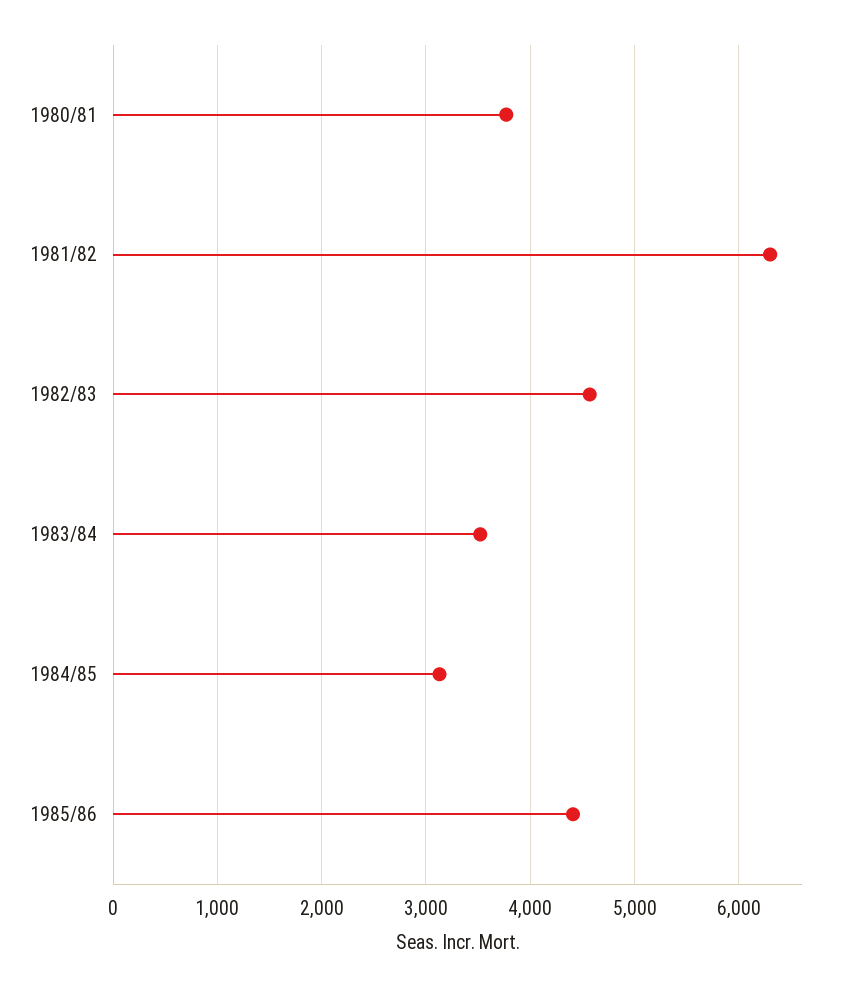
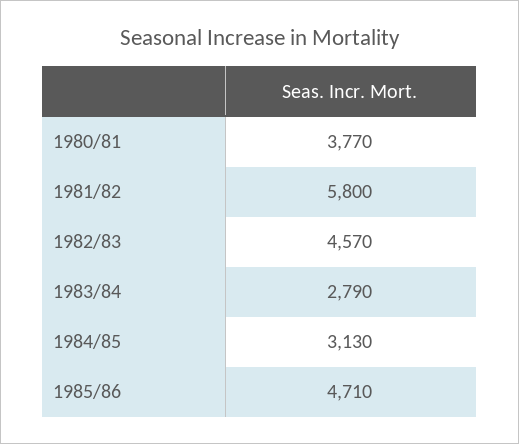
  {
    "1980/81": 3770,
-   "1981/82": 6300,
+   "1981/82": 5800,
    "1982/83": 4570,
-   "1983/84": 3500,
+   "1983/84": 2790,
    "1984/85": 3130,
-   "1985/86": 4400
+   "1985/86": 4710
  }

